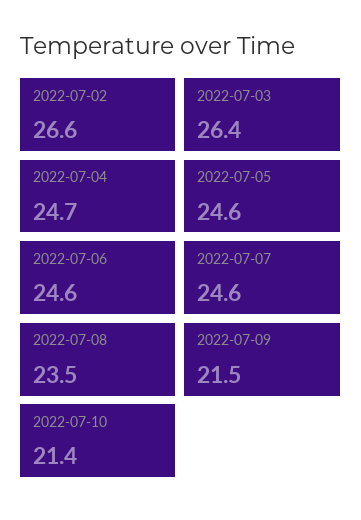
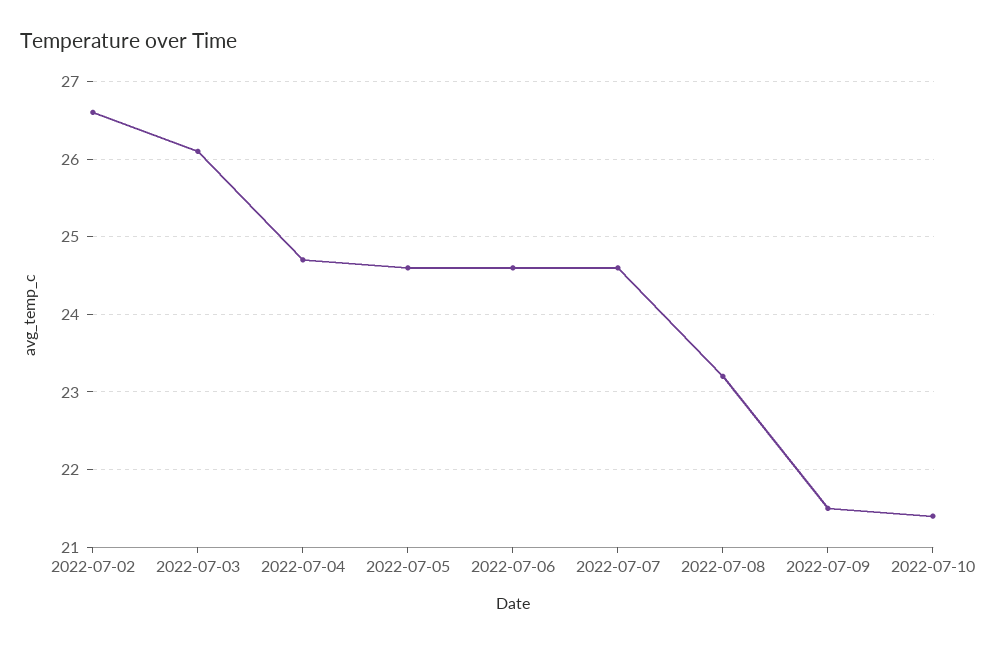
  {
    "2022-07-02": 26.6,
-   "2022-07-03": 26.4,
+   "2022-07-03": 26.1,
    "2022-07-04": 24.7,
    "2022-07-05": 24.6,
    "2022-07-06": 24.6,
    "2022-07-07": 24.6,
-   "2022-07-08": 23.5,
+   "2022-07-08": 23.2,
    "2022-07-09": 21.5,
    "2022-07-10": 21.4
  }

